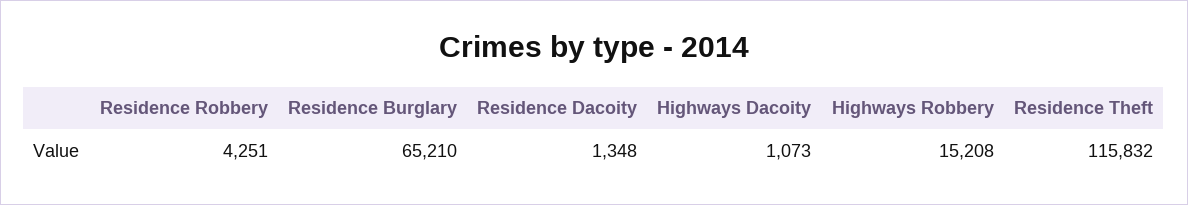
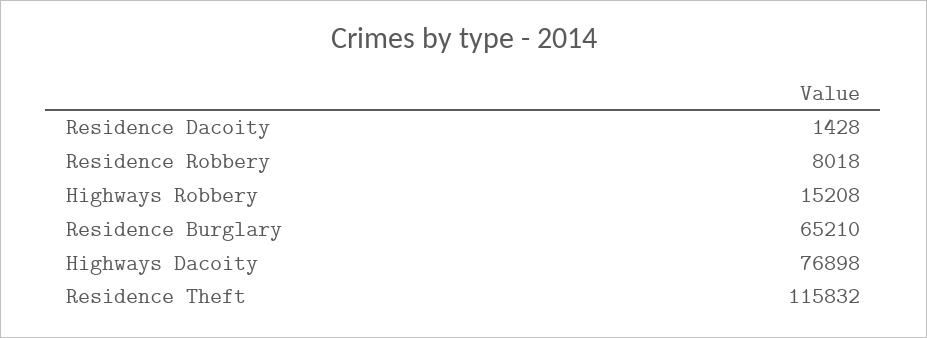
  {
-   "Residence Robbery": 4251,
+   "Residence Robbery": 8018,
    "Residence Burglary": 65210,
-   "Residence Dacoity": 1348,
+   "Residence Dacoity": 1428,
-   "Highways Dacoity": 1073,
+   "Highways Dacoity": 76898,
    "Highways Robbery": 15208,
    "Residence Theft": 115832
  }

